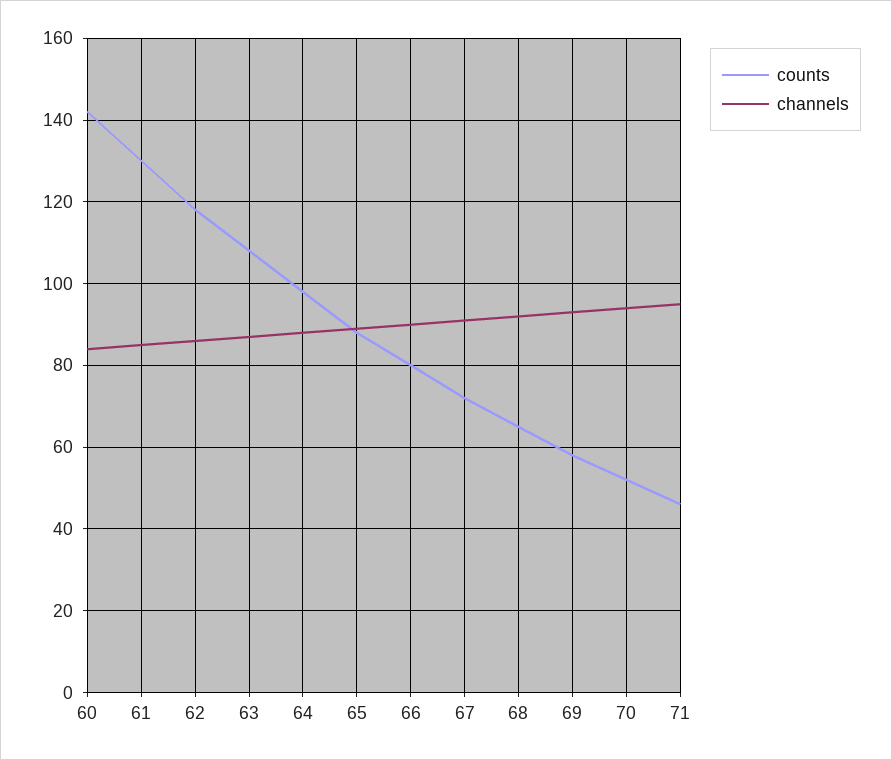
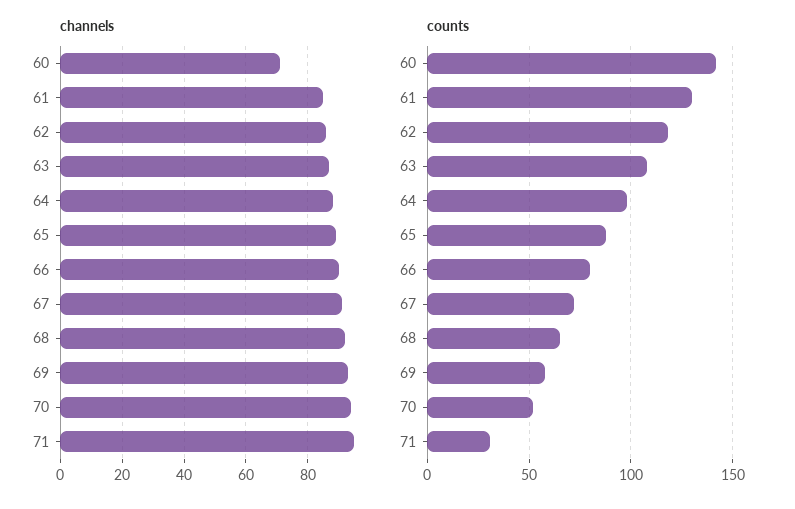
  {
    "counts": {
      "60": 140,
      "61": 130,
      "62": 120,
      "63": 110,
      "64": 100,
      "65": 90,
      "66": 80,
      "67": 70,
      "68": 65,
      "69": 60,
      "70": 50,
-     "71": 45
+     "71": 30
    },
    "channels": {
-     "60": 85,
+     "60": 70,
      "61": 85,
      "62": 85,
      "63": 85,
      "64": 90,
      "65": 90,
      "66": 90,
      "67": 90,
      "68": 90,
      "69": 95,
      "70": 95,
      "71": 95
    }
  }

